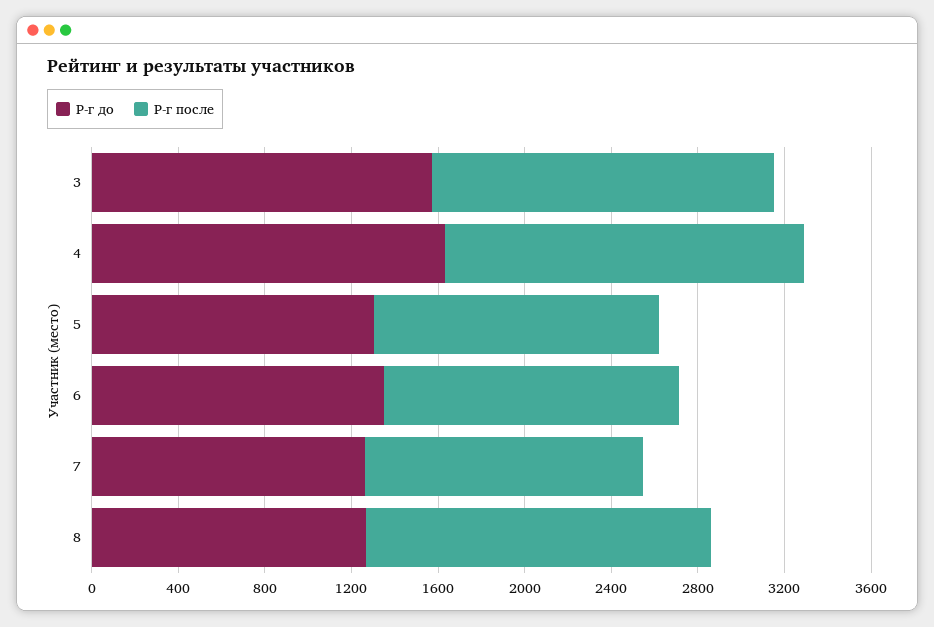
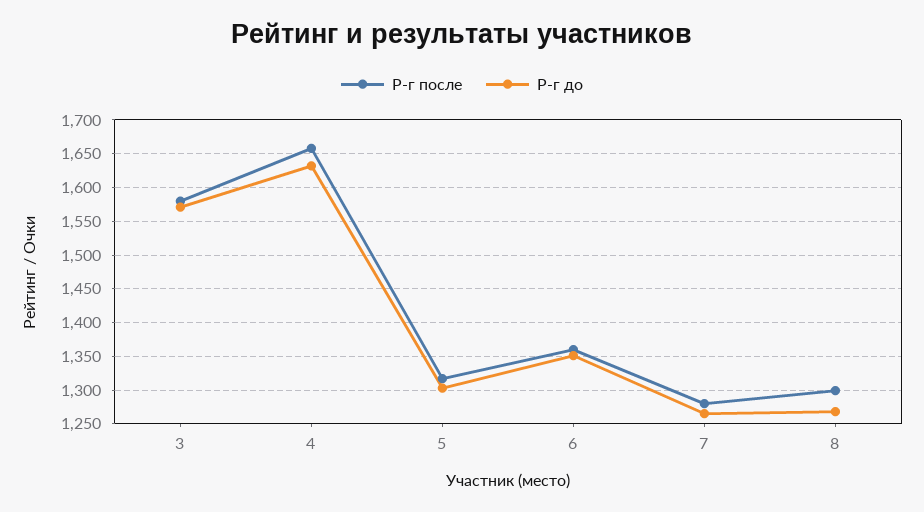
  {
    "Р-г до": {
      "3": 1570,
      "4": 1630,
      "5": 1300,
      "6": 1350,
      "7": 1270,
      "8": 1270
    },
    "Р-г после": {
      "3": 1580,
      "4": 1660,
      "5": 1320,
      "6": 1360,
      "7": 1280,
-     "8": 1600
+     "8": 1300
    }
  }

